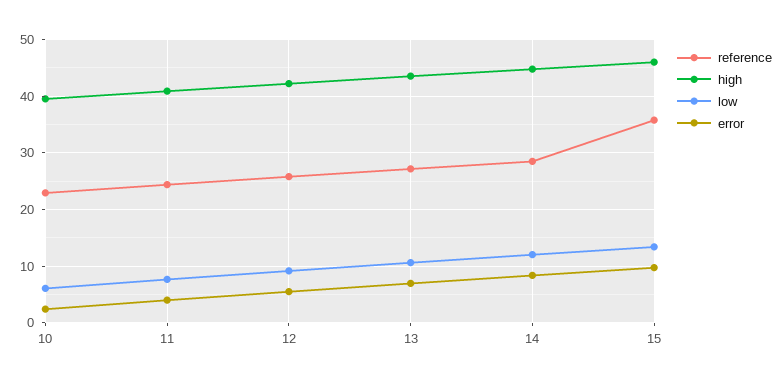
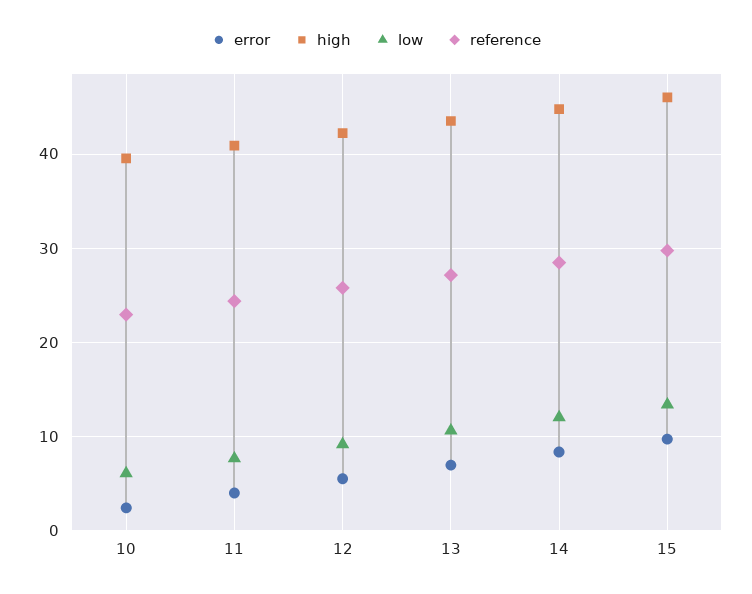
  {
    "reference": {
      "10": 23,
      "11": 24,
      "12": 26,
      "13": 27,
      "14": 28,
-     "15": 36
+     "15": 30
    },
    "high": {
      "10": 40,
      "11": 41,
      "12": 42,
      "13": 44,
      "14": 45,
      "15": 46
    },
    "low": {
      "10": 6,
      "11": 8,
      "12": 9,
      "13": 11,
      "14": 12,
      "15": 13
    },
    "error": {
      "10": 2,
      "11": 4,
      "12": 6,
      "13": 7,
      "14": 8,
      "15": 10
    }
  }

